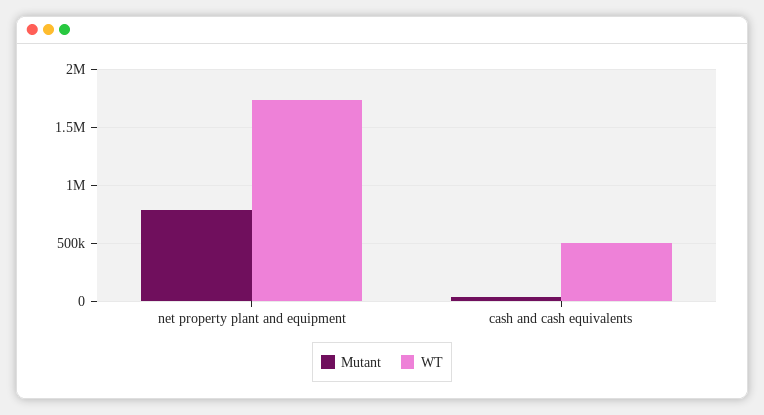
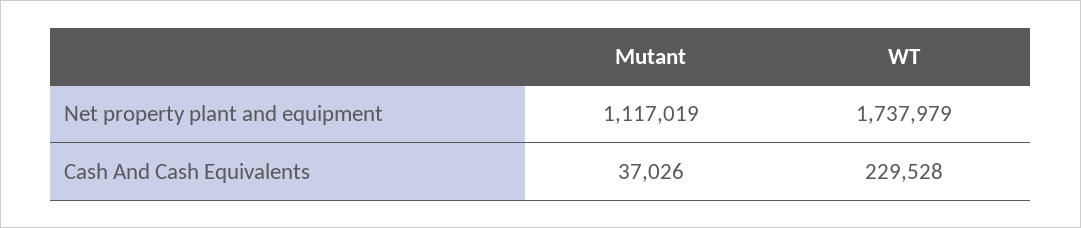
  {
    "Mutant": {
-     "net property plant and equipment": 800000,
+     "net property plant and equipment": 1117019,
      "cash and cash equivalents": 37026
    },
    "WT": {
      "net property plant and equipment": 1737979,
-     "cash and cash equivalents": 500000
+     "cash and cash equivalents": 229528
    }
  }

